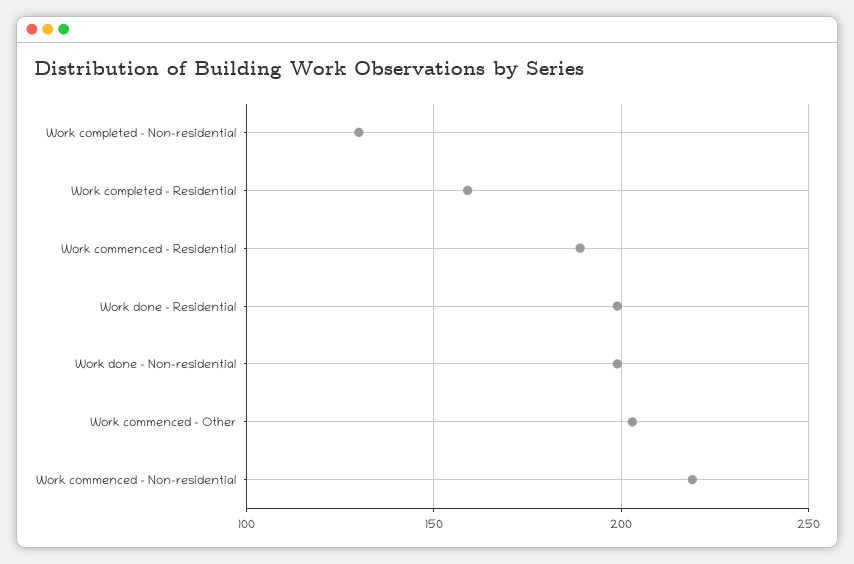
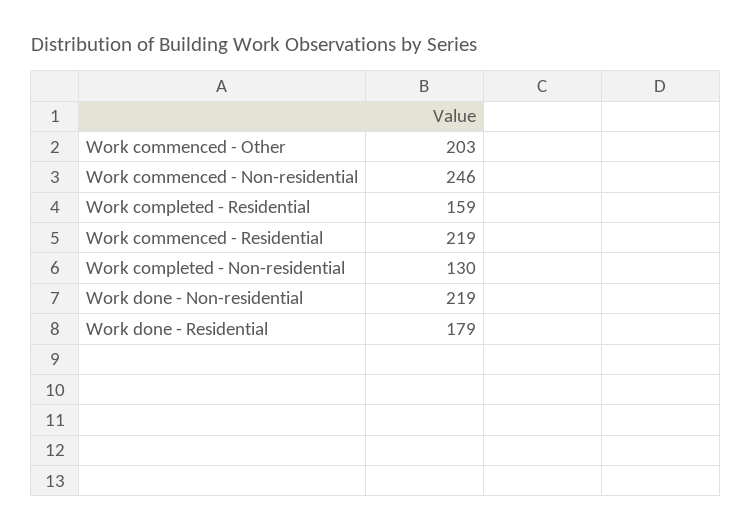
  {
    "Work completed - Non-residential": 130,
    "Work completed - Residential": 159,
-   "Work commenced - Residential": 190,
+   "Work commenced - Residential": 219,
-   "Work done - Residential": 200,
+   "Work done - Residential": 179,
-   "Work done - Non-residential": 200,
+   "Work done - Non-residential": 219,
    "Work commenced - Other": 203,
-   "Work commenced - Non-residential": 220
+   "Work commenced - Non-residential": 246
  }

